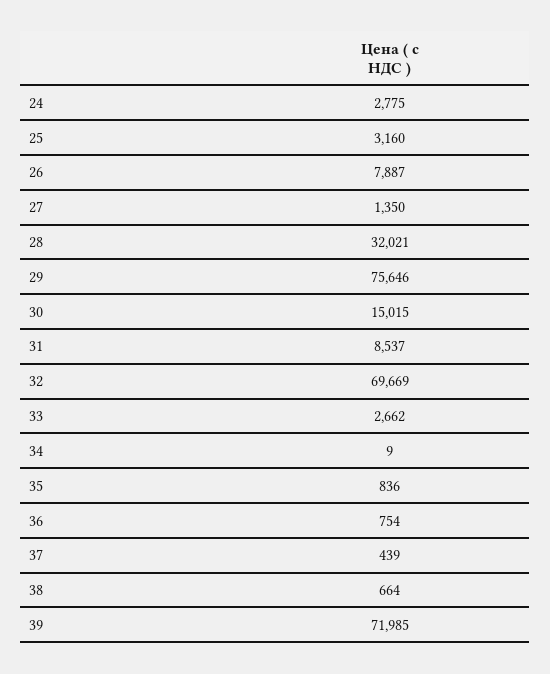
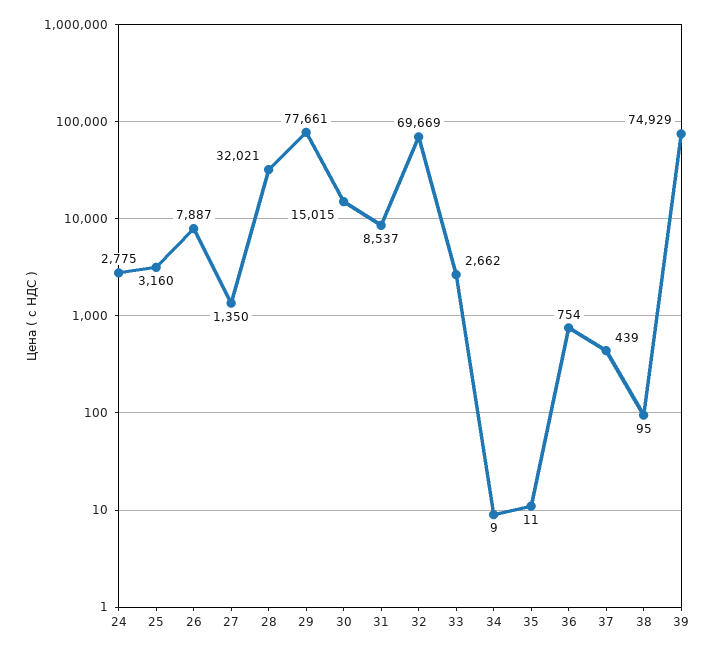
  {
    "24": 2775,
    "25": 3160,
    "26": 7887,
    "27": 1350,
    "28": 32021,
-   "29": 75646,
+   "29": 77661,
    "30": 15015,
    "31": 8537,
    "32": 69669,
    "33": 2662,
    "34": 9,
-   "35": 836,
+   "35": 11,
    "36": 754,
    "37": 439,
-   "38": 664,
+   "38": 95,
-   "39": 71985
+   "39": 74929
  }

